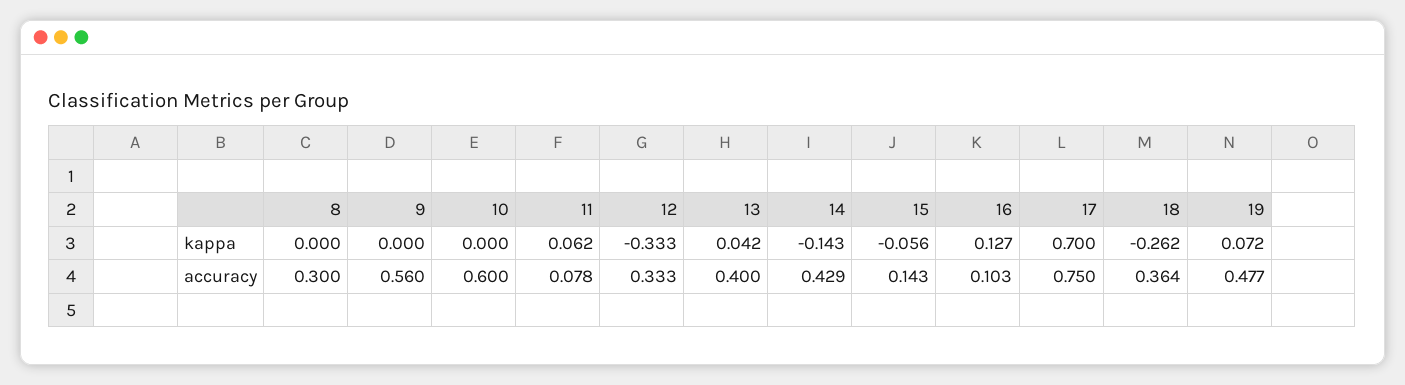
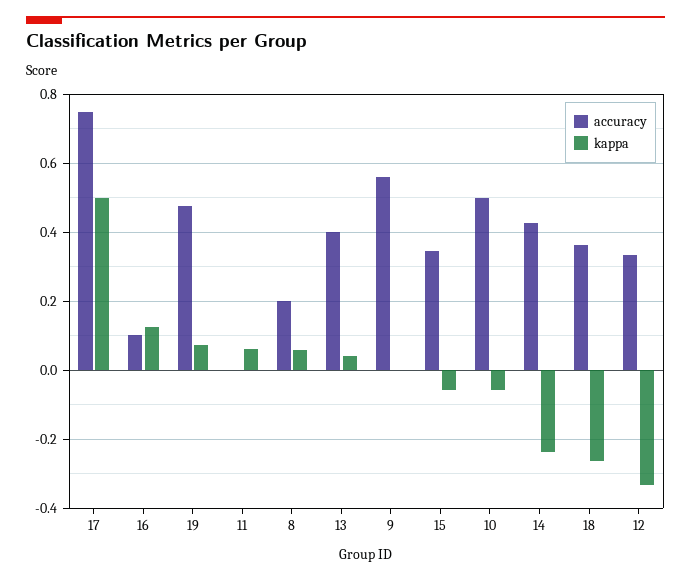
  {
    "kappa": {
-     "8": 0,
+     "8": 0.06,
      "9": 0,
-     "10": 0,
+     "10": -0.06,
      "11": 0.062,
      "12": -0.333,
      "13": 0.042,
-     "14": -0.143,
+     "14": -0.24,
      "15": -0.056,
      "16": 0.127,
-     "17": 0.7,
+     "17": 0.5,
      "18": -0.262,
      "19": 0.072
    },
    "accuracy": {
-     "8": 0.3,
+     "8": 0.2,
      "9": 0.56,
-     "10": 0.6,
+     "10": 0.5,
-     "11": 0.078,
+     "11": 0,
      "12": 0.333,
      "13": 0.4,
      "14": 0.429,
-     "15": 0.143,
+     "15": 0.34,
      "16": 0.103,
      "17": 0.75,
      "18": 0.364,
      "19": 0.477
    }
  }

